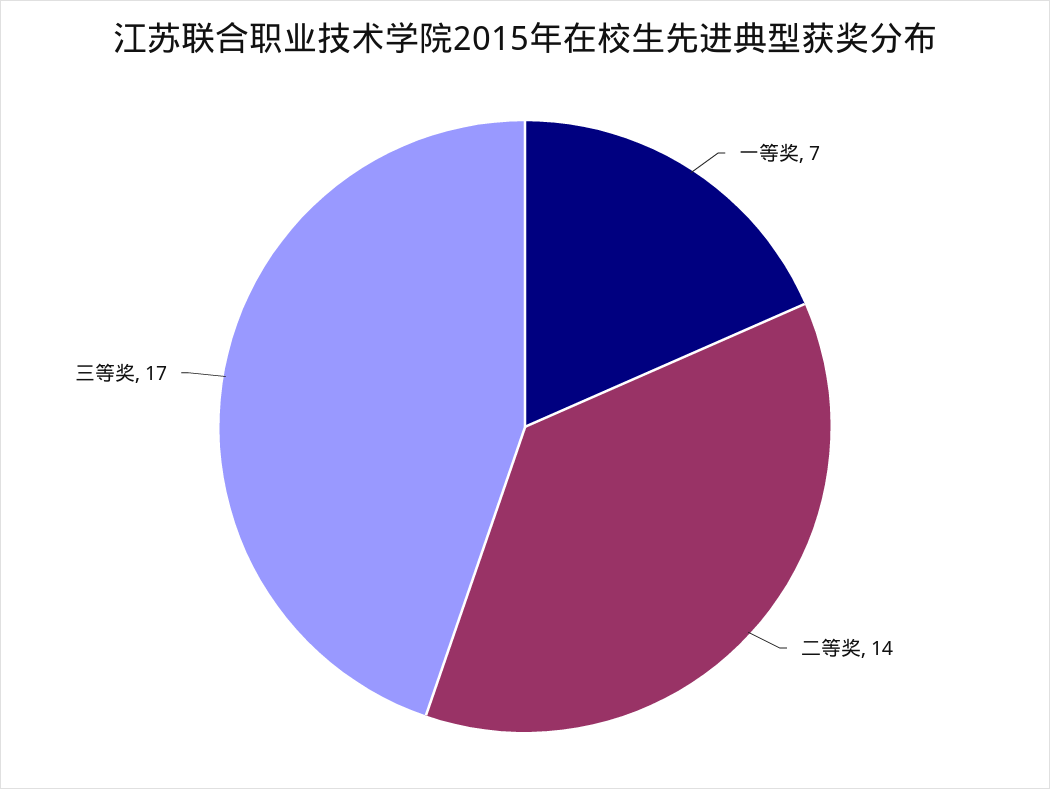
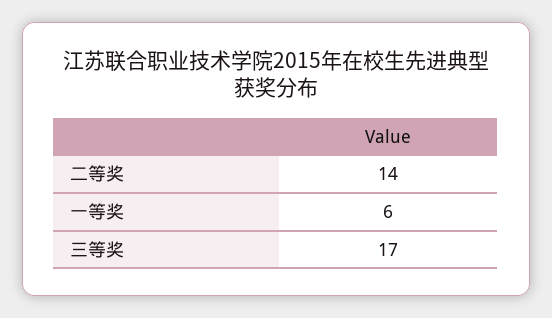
  {
-   "一等奖": 7,
+   "一等奖": 6,
    "二等奖": 14,
    "三等奖": 17
  }

